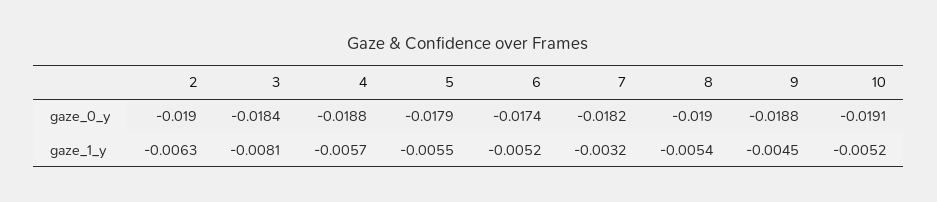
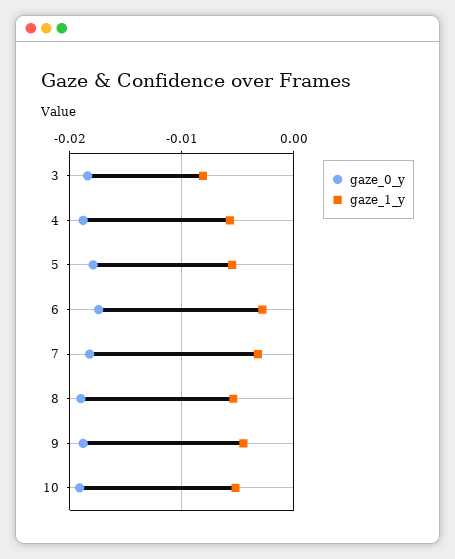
  {
    "gaze_0_y": {
-     "2": -0.019,
      "3": -0.0184,
      "4": -0.0188,
      "5": -0.0179,
      "6": -0.0174,
      "7": -0.0182,
      "8": -0.019,
      "9": -0.0188,
      "10": -0.0191
    },
    "gaze_1_y": {
-     "2": -0.0063,
      "3": -0.0081,
      "4": -0.0057,
      "5": -0.0055,
-     "6": -0.0052,
+     "6": -0.003,
      "7": -0.0032,
      "8": -0.0054,
      "9": -0.0045,
      "10": -0.0052
    }
  }

